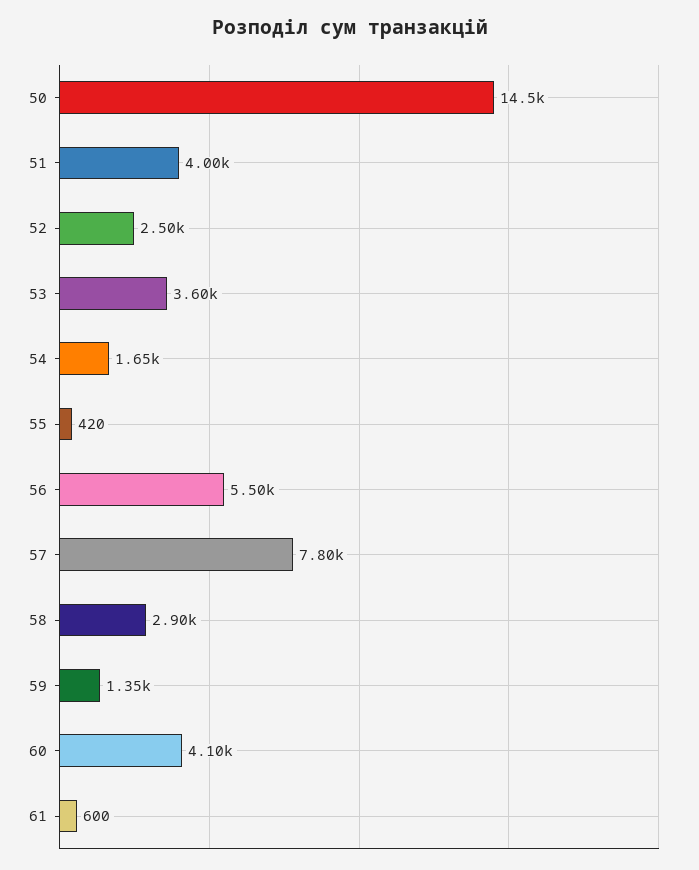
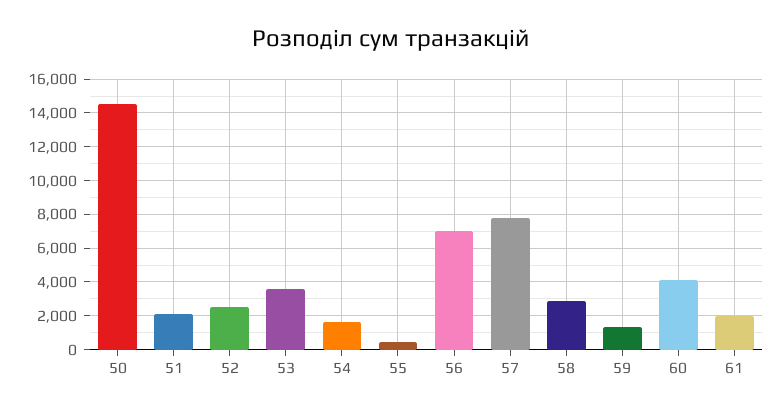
  {
    "50": 14500,
-   "51": 4000,
+   "51": 2000,
    "52": 2500,
    "53": 3600,
    "54": 1650,
    "55": 420,
-   "56": 5500,
+   "56": 7000,
    "57": 7800,
    "58": 2900,
    "59": 1350,
    "60": 4100,
-   "61": 600
+   "61": 2000
  }

